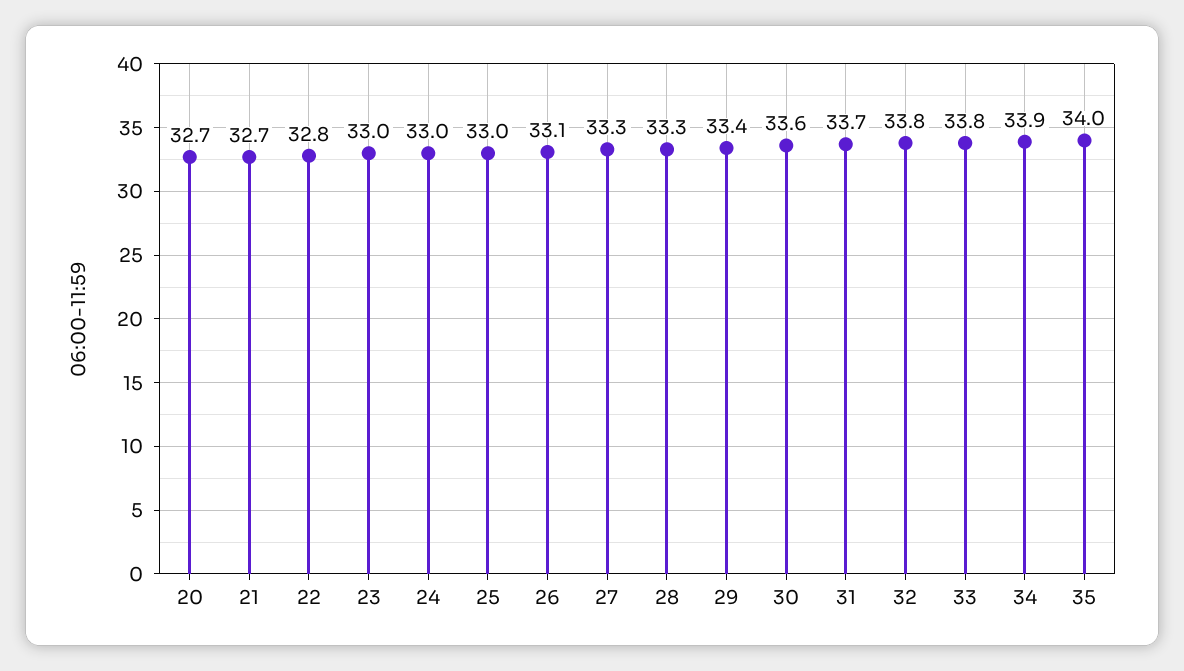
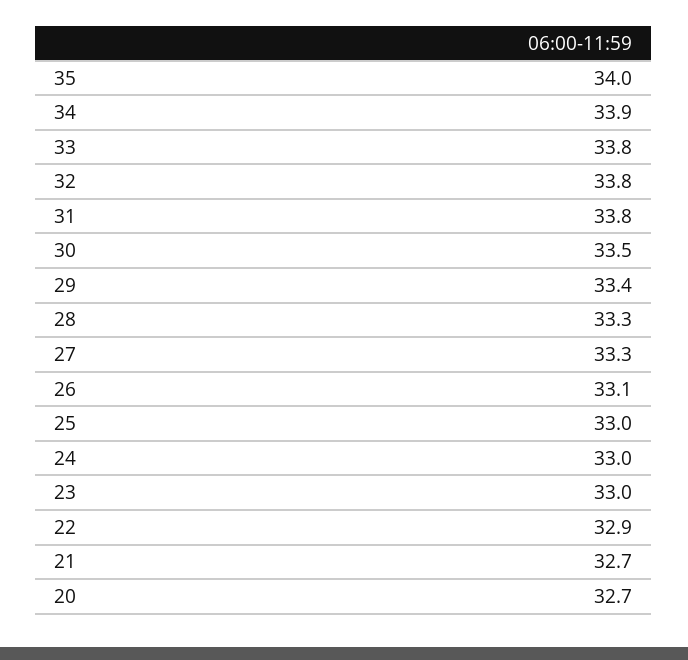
  {
    "20": 32.7,
    "21": 32.7,
-   "22": 32.8,
+   "22": 32.9,
    "23": 33,
    "24": 33,
    "25": 33,
    "26": 33.1,
    "27": 33.3,
    "28": 33.3,
    "29": 33.4,
-   "30": 33.6,
+   "30": 33.5,
-   "31": 33.7,
+   "31": 33.8,
    "32": 33.8,
    "33": 33.8,
    "34": 33.9,
    "35": 34
  }

